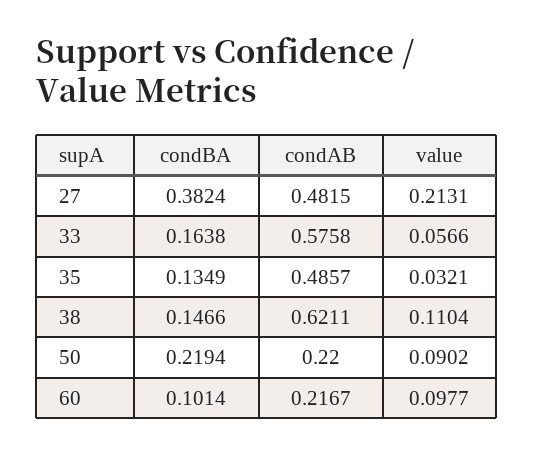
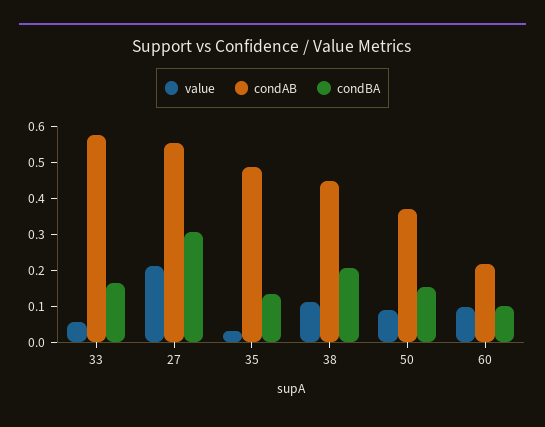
  {
    "condBA": {
-     "27": 0.3824,
+     "27": 0.3,
      "33": 0.1638,
      "35": 0.1349,
-     "38": 0.1466,
+     "38": 0.2,
-     "50": 0.2194,
+     "50": 0.15,
      "60": 0.1014
    },
    "condAB": {
-     "27": 0.4815,
+     "27": 0.55,
      "33": 0.5758,
      "35": 0.4857,
-     "38": 0.6211,
+     "38": 0.45,
-     "50": 0.22,
+     "50": 0.375,
      "60": 0.2167
    },
    "value": {
      "27": 0.2131,
      "33": 0.0566,
      "35": 0.0321,
      "38": 0.1104,
      "50": 0.0902,
      "60": 0.0977
    }
  }

